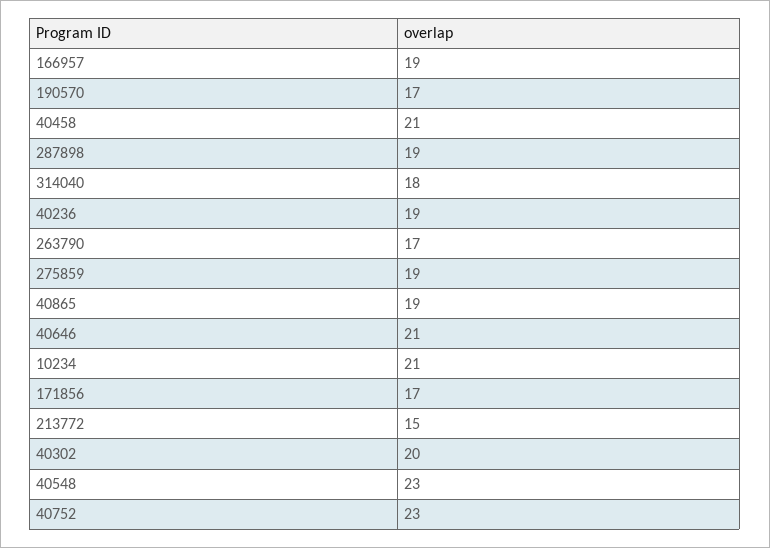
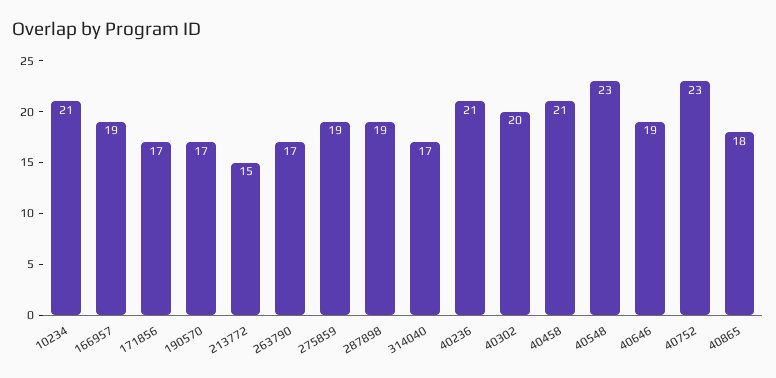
  {
    "166957": 19,
    "190570": 17,
    "40458": 21,
    "287898": 19,
-   "314040": 18,
+   "314040": 17,
-   "40236": 19,
+   "40236": 21,
    "263790": 17,
    "275859": 19,
-   "40865": 19,
+   "40865": 18,
-   "40646": 21,
+   "40646": 19,
    "10234": 21,
    "171856": 17,
    "213772": 15,
    "40302": 20,
    "40548": 23,
    "40752": 23
  }

